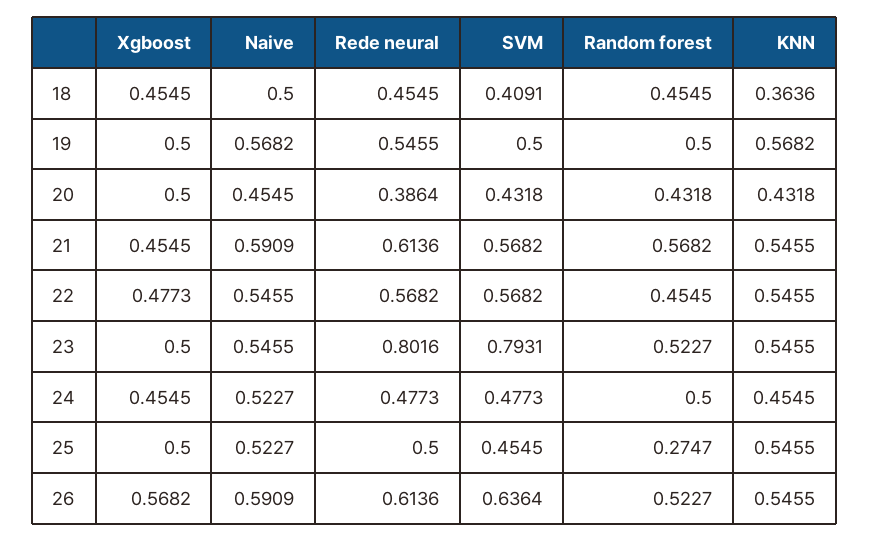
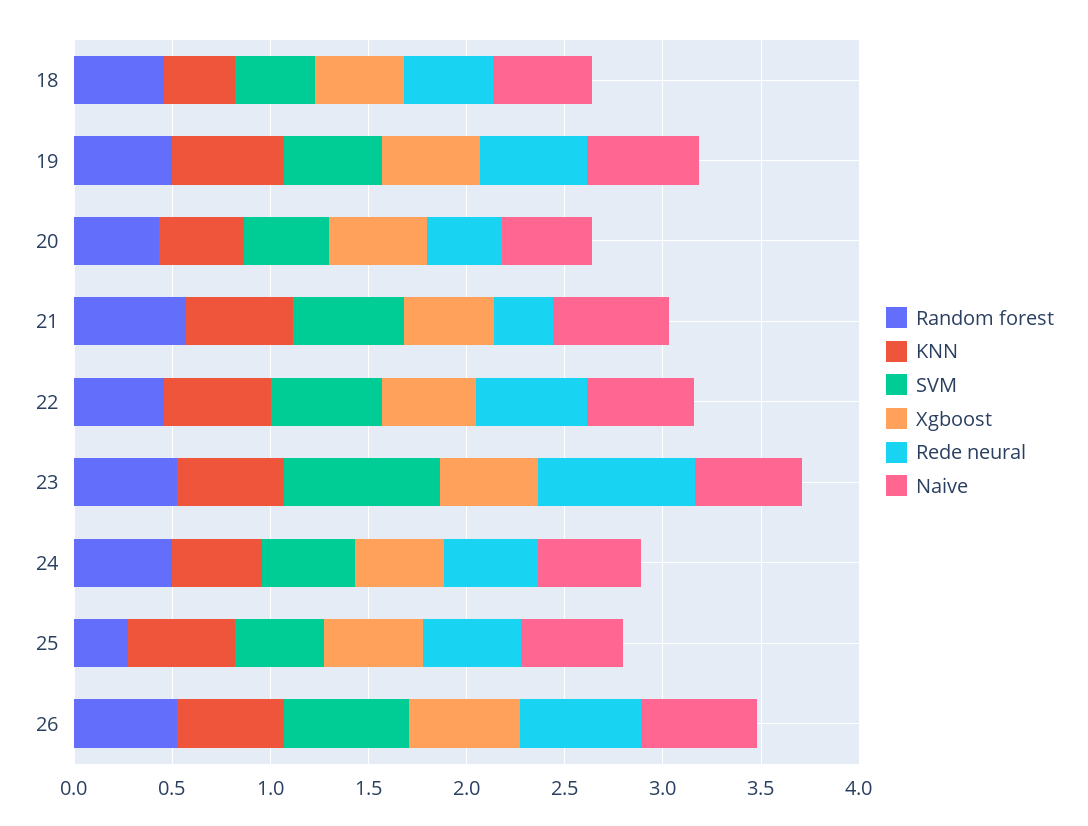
  {
    "Xgboost": {
      "18": 0.4545,
      "19": 0.5,
      "20": 0.5,
      "21": 0.4545,
      "22": 0.4773,
      "23": 0.5,
      "24": 0.4545,
      "25": 0.5,
      "26": 0.5682
    },
    "Naive": {
      "18": 0.5,
      "19": 0.5682,
      "20": 0.4545,
      "21": 0.5909,
      "22": 0.5455,
      "23": 0.5455,
      "24": 0.5227,
      "25": 0.5227,
      "26": 0.5909
    },
    "Rede neural": {
      "18": 0.4545,
      "19": 0.5455,
      "20": 0.3864,
-     "21": 0.6136,
+     "21": 0.3,
      "22": 0.5682,
      "23": 0.8016,
      "24": 0.4773,
      "25": 0.5,
      "26": 0.6136
    },
    "SVM": {
      "18": 0.4091,
      "19": 0.5,
      "20": 0.4318,
      "21": 0.5682,
      "22": 0.5682,
      "23": 0.7931,
      "24": 0.4773,
      "25": 0.4545,
      "26": 0.6364
    },
    "Random forest": {
      "18": 0.4545,
      "19": 0.5,
      "20": 0.4318,
      "21": 0.5682,
      "22": 0.4545,
      "23": 0.5227,
      "24": 0.5,
      "25": 0.2747,
      "26": 0.5227
    },
    "KNN": {
      "18": 0.3636,
      "19": 0.5682,
      "20": 0.4318,
      "21": 0.5455,
      "22": 0.5455,
      "23": 0.5455,
      "24": 0.4545,
      "25": 0.5455,
      "26": 0.5455
    }
  }

